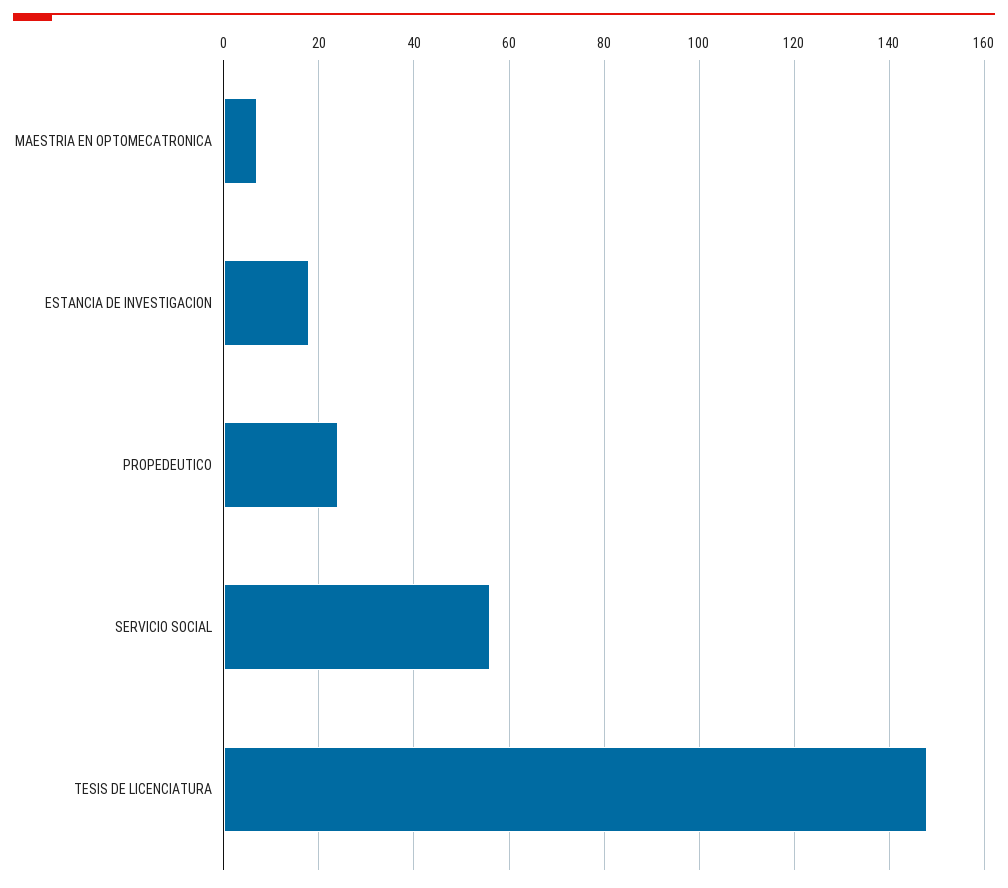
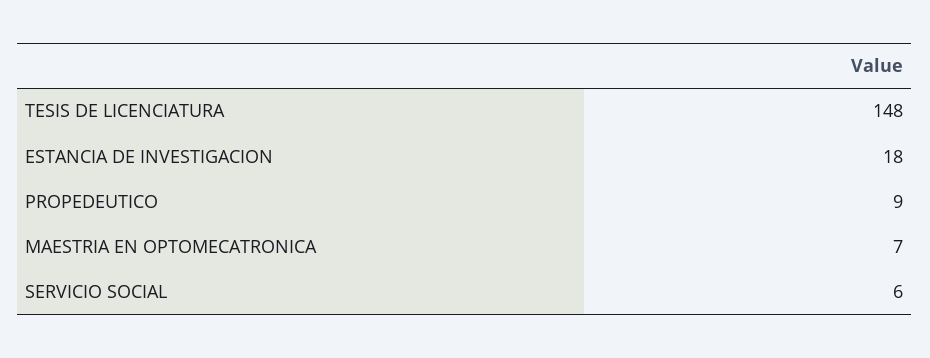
  {
    "MAESTRIA EN OPTOMECATRONICA": 7,
    "ESTANCIA DE INVESTIGACION": 18,
-   "PROPEDEUTICO": 25,
+   "PROPEDEUTICO": 9,
-   "SERVICIO SOCIAL": 55,
+   "SERVICIO SOCIAL": 6,
    "TESIS DE LICENCIATURA": 148
  }

